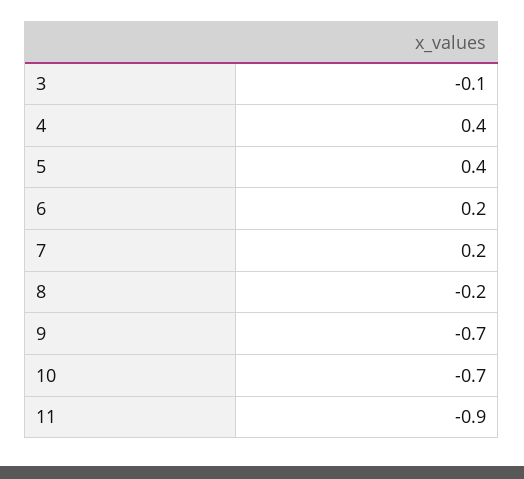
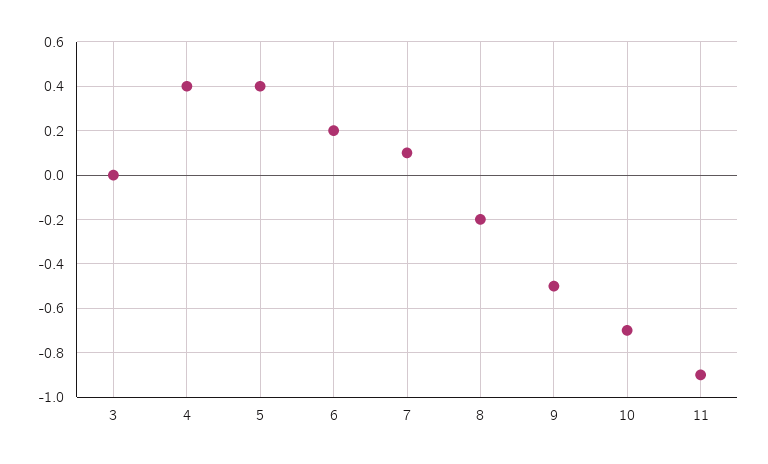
  {
-   "3": -0.1,
+   "3": 0,
    "4": 0.4,
    "5": 0.4,
    "6": 0.2,
-   "7": 0.2,
+   "7": 0.1,
    "8": -0.2,
-   "9": -0.7,
+   "9": -0.5,
    "10": -0.7,
    "11": -0.9
  }

